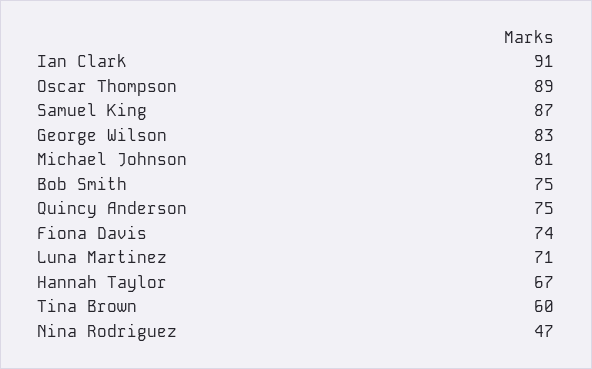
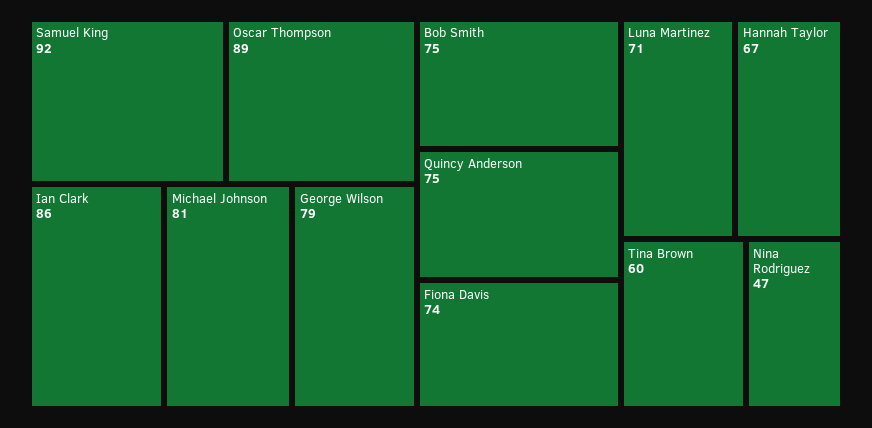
  {
-   "Ian Clark": 91,
+   "Ian Clark": 86,
    "Oscar Thompson": 89,
-   "Samuel King": 87,
+   "Samuel King": 92,
-   "George Wilson": 83,
+   "George Wilson": 79,
    "Michael Johnson": 81,
    "Bob Smith": 75,
    "Quincy Anderson": 75,
    "Fiona Davis": 74,
    "Luna Martinez": 71,
    "Hannah Taylor": 67,
    "Tina Brown": 60,
    "Nina Rodriguez": 47
  }

